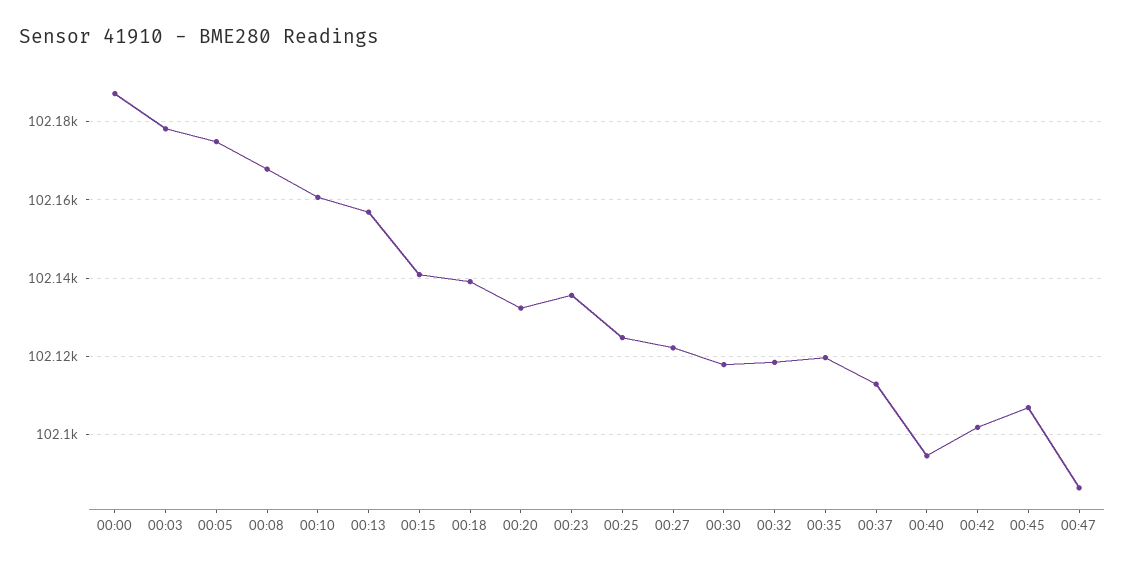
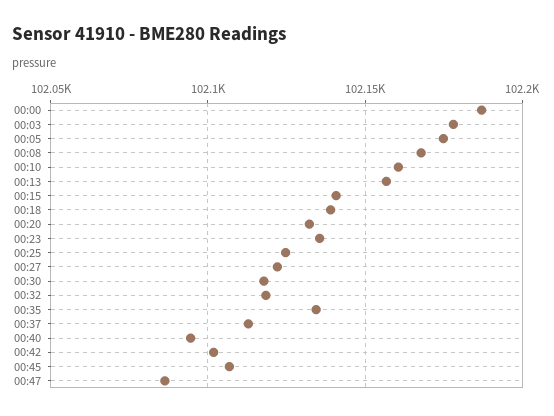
  {
    "00:00": 102188,
    "00:03": 102178,
    "00:05": 102174,
    "00:08": 102168,
    "00:10": 102160,
    "00:13": 102156,
    "00:15": 102140,
    "00:18": 102140,
    "00:20": 102132,
    "00:23": 102136,
    "00:25": 102124,
    "00:27": 102122,
    "00:30": 102118,
    "00:32": 102118,
-   "00:35": 102120,
+   "00:35": 102135,
    "00:37": 102112,
    "00:40": 102094,
    "00:42": 102102,
    "00:45": 102106,
    "00:47": 102086
  }

